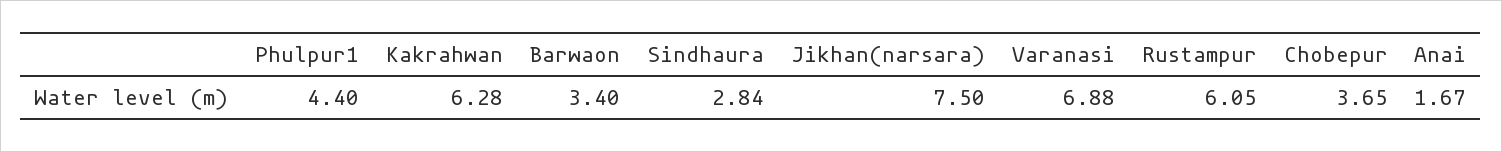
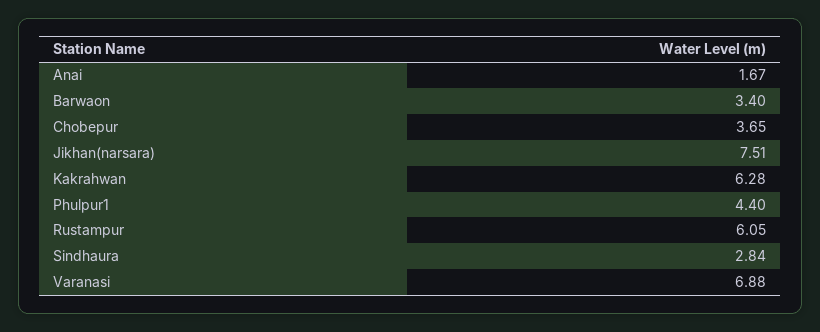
  {
    "Phulpur1": 4.4,
    "Kakrahwan": 6.28,
    "Barwaon": 3.4,
    "Sindhaura": 2.84,
-   "Jikhan(narsara)": 7.5,
+   "Jikhan(narsara)": 7.51,
    "Varanasi": 6.88,
    "Rustampur": 6.05,
    "Chobepur": 3.65,
    "Anai": 1.67
  }

